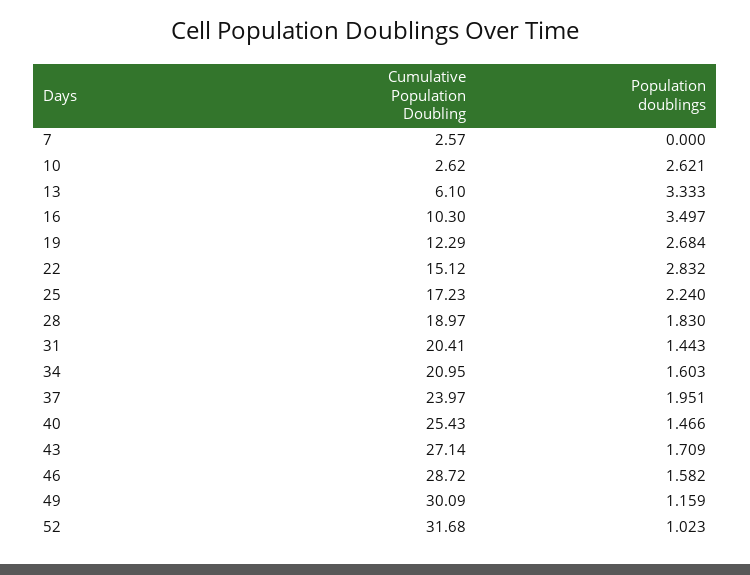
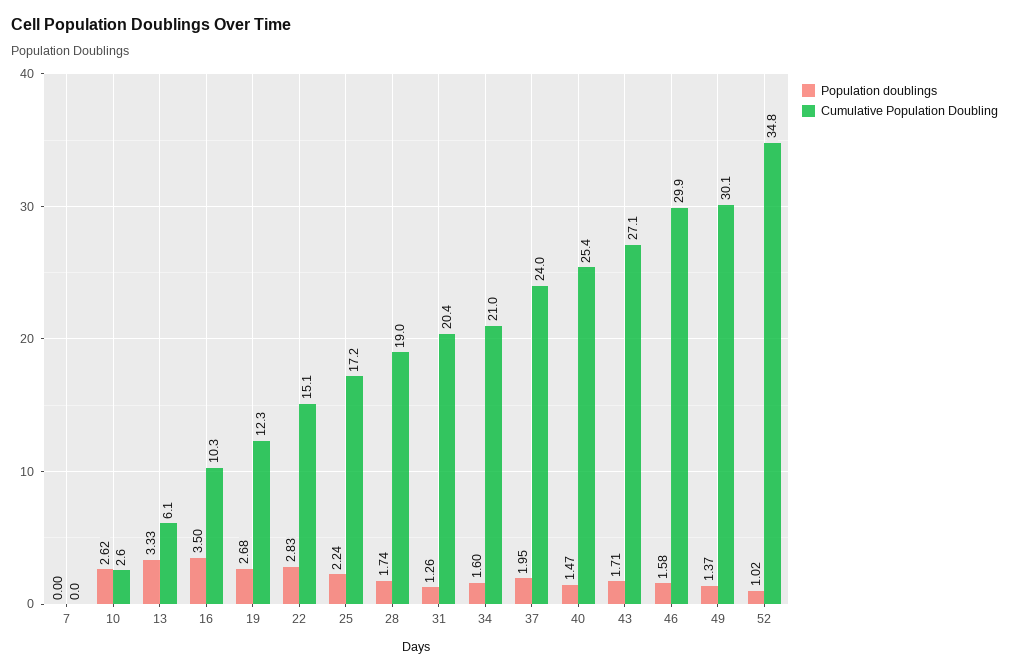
  {
    "Cumulative Population Doubling": {
-     "7": 2.57,
+     "7": 0,
      "10": 2.62,
      "13": 6.1,
      "16": 10.3,
      "19": 12.29,
      "22": 15.12,
      "25": 17.23,
      "28": 18.97,
      "31": 20.41,
      "34": 20.95,
      "37": 23.97,
      "40": 25.43,
      "43": 27.14,
-     "46": 28.72,
+     "46": 29.9,
      "49": 30.09,
-     "52": 31.68
+     "52": 34.8
    },
    "Population doublings": {
      "7": 0,
      "10": 2.621,
      "13": 3.333,
      "16": 3.497,
      "19": 2.684,
      "22": 2.832,
      "25": 2.24,
-     "28": 1.83,
+     "28": 1.74,
-     "31": 1.443,
+     "31": 1.26,
      "34": 1.603,
      "37": 1.951,
      "40": 1.466,
      "43": 1.709,
      "46": 1.582,
-     "49": 1.159,
+     "49": 1.37,
      "52": 1.023
    }
  }

